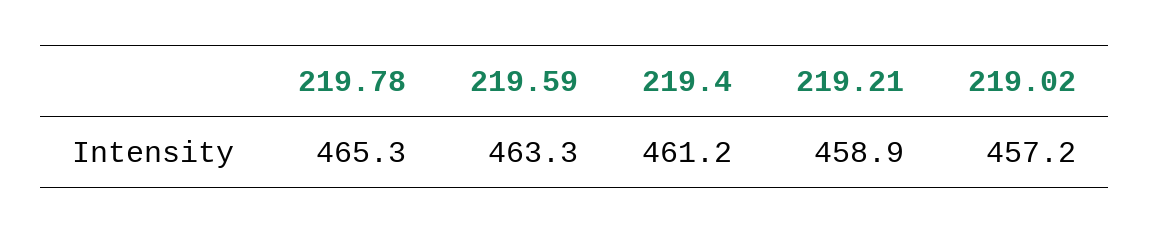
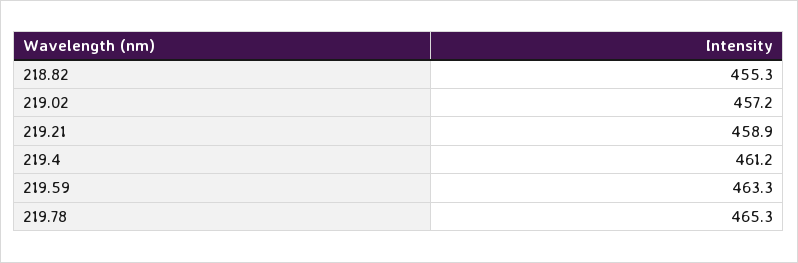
  {
    "219.78": 465.3,
    "219.59": 463.3,
    "219.4": 461.2,
    "219.21": 458.9,
-   "219.02": 457.2
+   "219.02": 457.2,
+   "218.82": 455.3
  }

